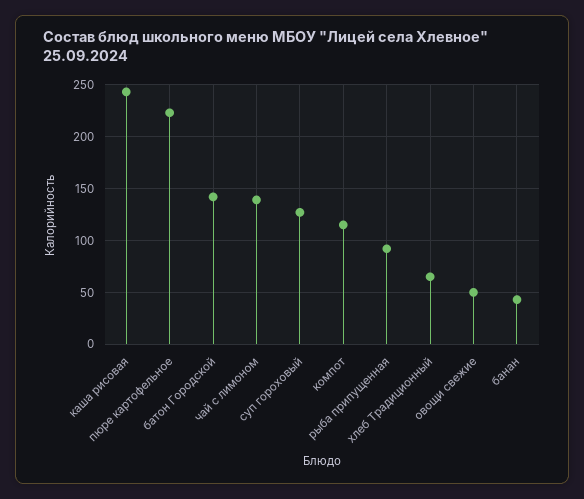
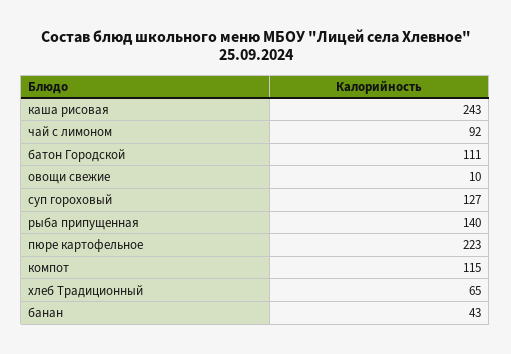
  {
    "каша рисовая": 243,
    "пюре картофельное": 223,
-   "батон Городской": 140,
+   "батон Городской": 111,
-   "чай с лимоном": 140,
+   "чай с лимоном": 92,
    "суп гороховый": 127,
    "компот": 115,
-   "рыба припущенная": 90,
+   "рыба припущенная": 140,
    "хлеб Традиционный": 65,
-   "овощи свежие": 50,
+   "овощи свежие": 10,
    "банан": 43
  }

